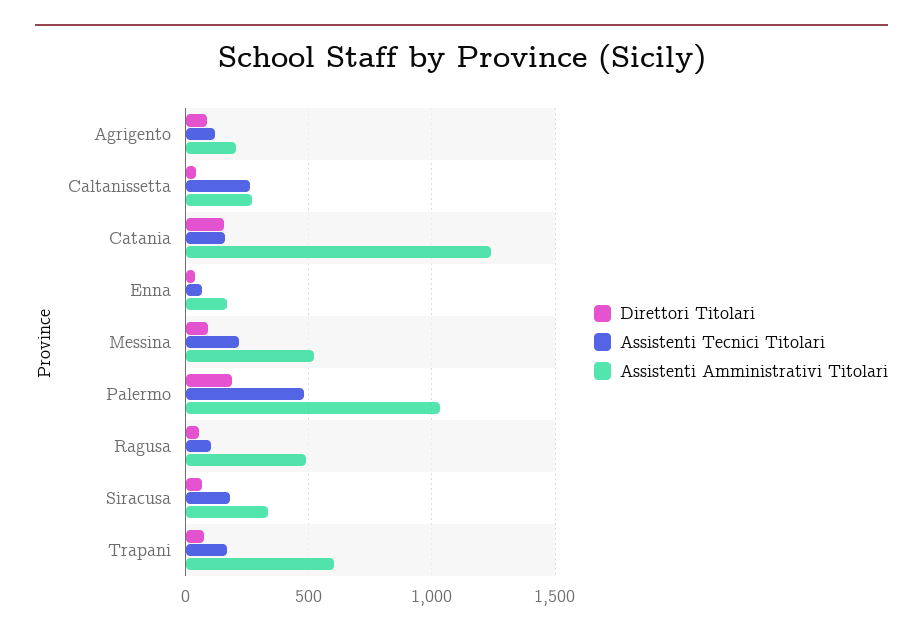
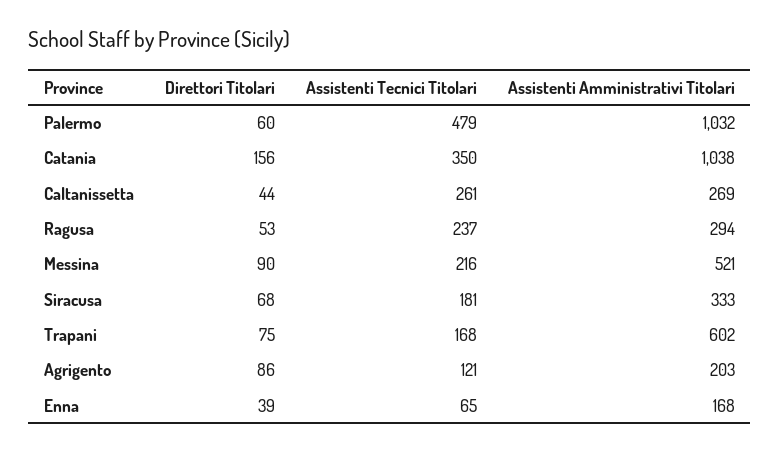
  {
    "Direttori Titolari": {
      "Agrigento": 86,
      "Caltanissetta": 44,
      "Catania": 156,
      "Enna": 39,
      "Messina": 90,
-     "Palermo": 200,
+     "Palermo": 60,
      "Ragusa": 53,
      "Siracusa": 68,
      "Trapani": 75
    },
    "Assistenti Tecnici Titolari": {
      "Agrigento": 121,
      "Caltanissetta": 261,
-     "Catania": 150,
+     "Catania": 350,
      "Enna": 65,
      "Messina": 216,
      "Palermo": 479,
-     "Ragusa": 100,
+     "Ragusa": 237,
      "Siracusa": 181,
      "Trapani": 168
    },
    "Assistenti Amministrativi Titolari": {
      "Agrigento": 203,
      "Caltanissetta": 269,
-     "Catania": 1250,
+     "Catania": 1038,
      "Enna": 168,
      "Messina": 521,
      "Palermo": 1032,
-     "Ragusa": 500,
+     "Ragusa": 294,
      "Siracusa": 333,
      "Trapani": 602
    }
  }

